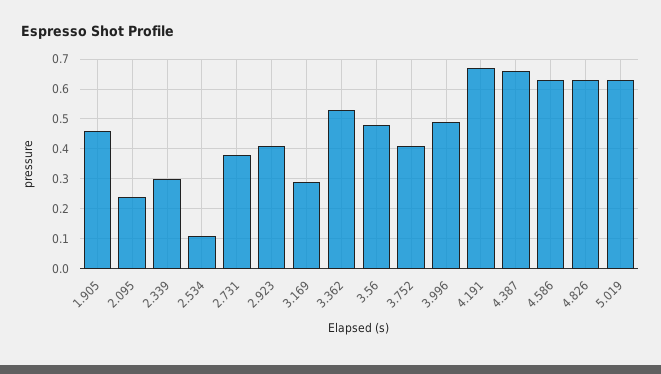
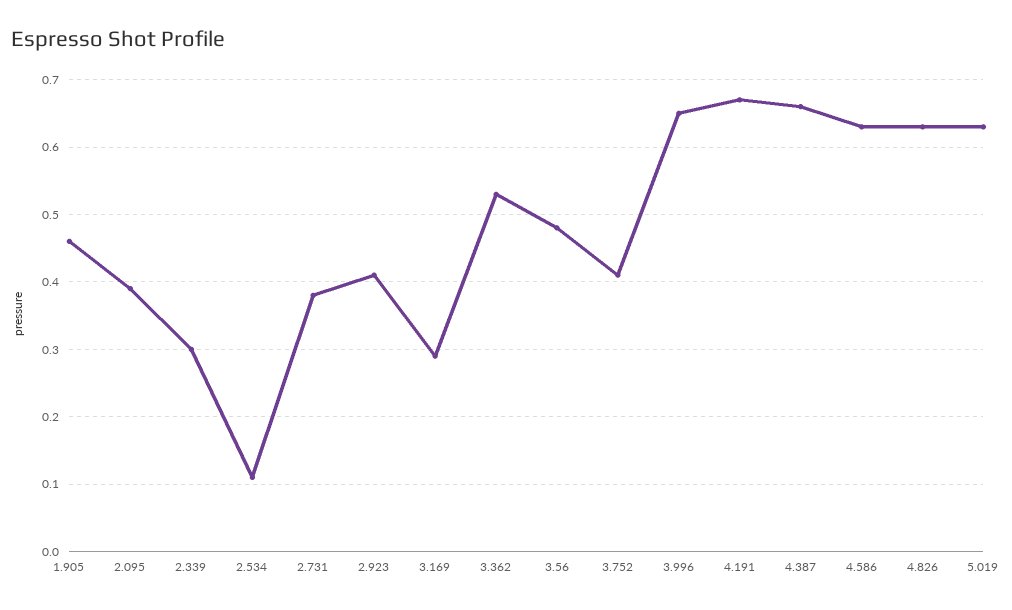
  {
    "1.905": 0.46,
-   "2.095": 0.25,
+   "2.095": 0.39,
    "2.339": 0.3,
    "2.534": 0.11,
    "2.731": 0.38,
    "2.923": 0.41,
    "3.169": 0.29,
    "3.362": 0.53,
    "3.56": 0.48,
    "3.752": 0.41,
-   "3.996": 0.5,
+   "3.996": 0.65,
    "4.191": 0.67,
    "4.387": 0.66,
    "4.586": 0.63,
    "4.826": 0.63,
    "5.019": 0.63
  }

